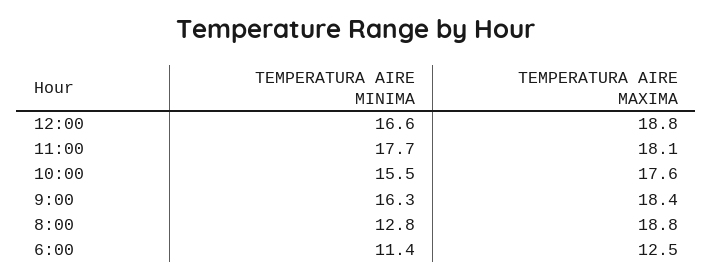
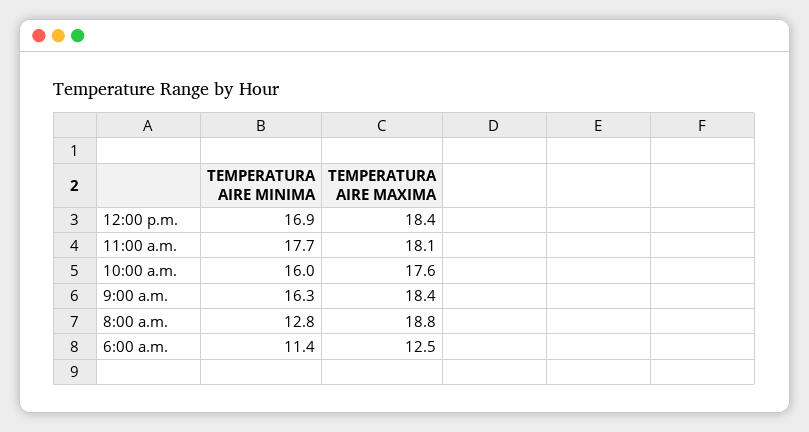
  {
    "TEMPERATURA AIRE MINIMA": {
-     "12:00": 16.6,
+     "12:00": 16.9,
      "11:00": 17.7,
-     "10:00": 15.5,
+     "10:00": 16,
      "9:00": 16.3,
      "8:00": 12.8,
      "6:00": 11.4
    },
    "TEMPERATURA AIRE MAXIMA": {
-     "12:00": 18.8,
+     "12:00": 18.4,
      "11:00": 18.1,
      "10:00": 17.6,
      "9:00": 18.4,
      "8:00": 18.8,
      "6:00": 12.5
    }
  }

